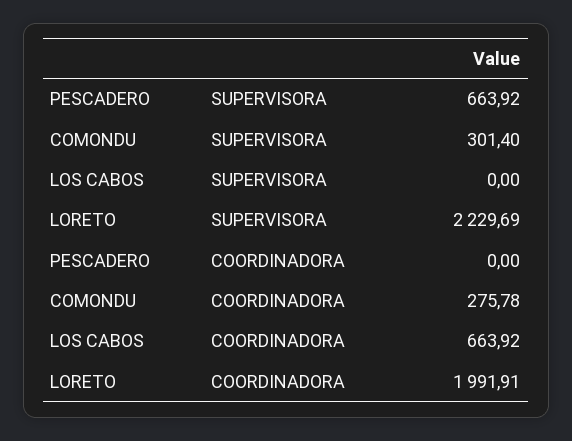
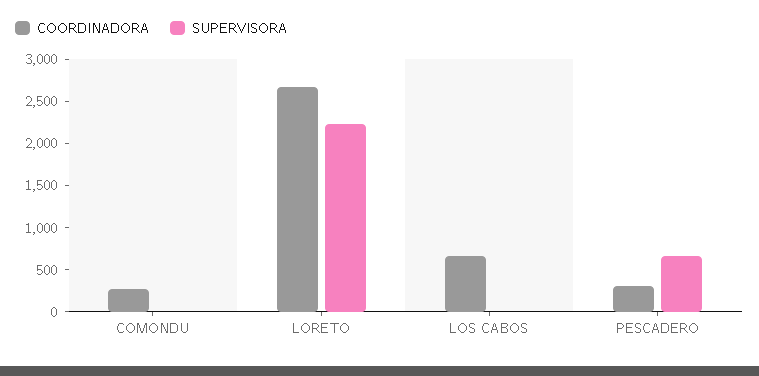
  {
    "SUPERVISORA": {
      "PESCADERO": 663.92,
-     "COMONDU": 301.4,
+     "COMONDU": 0,
      "LOS CABOS": 0,
      "LORETO": 2229.69
    },
    "COORDINADORA": {
-     "PESCADERO": 0,
+     "PESCADERO": 300,
      "COMONDU": 275.78,
      "LOS CABOS": 663.92,
-     "LORETO": 1991.91
+     "LORETO": 2700
    }
  }

